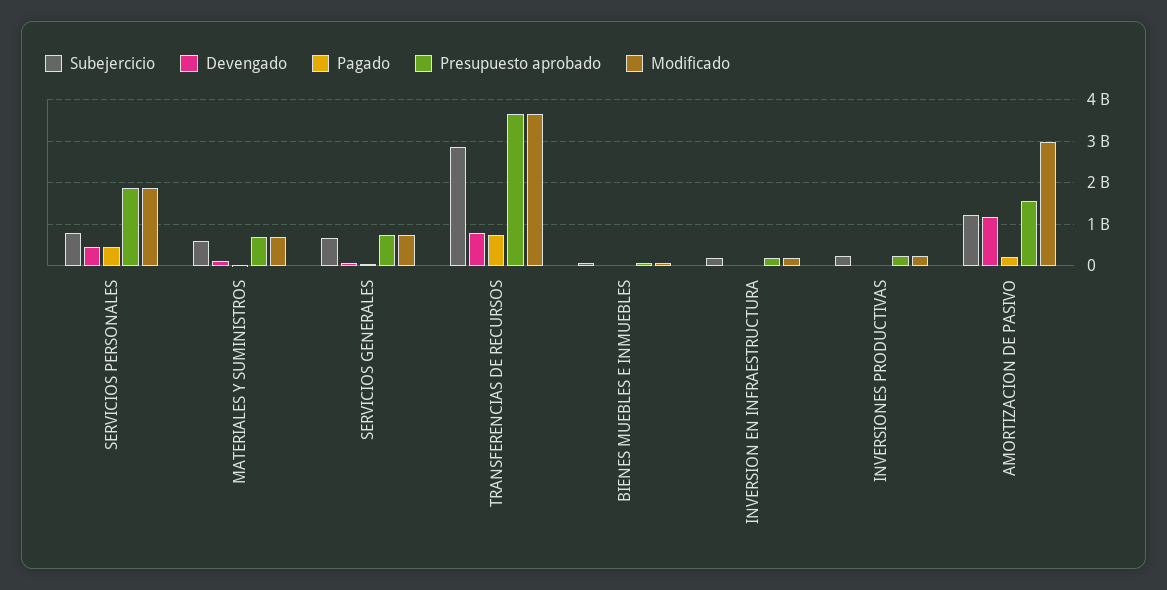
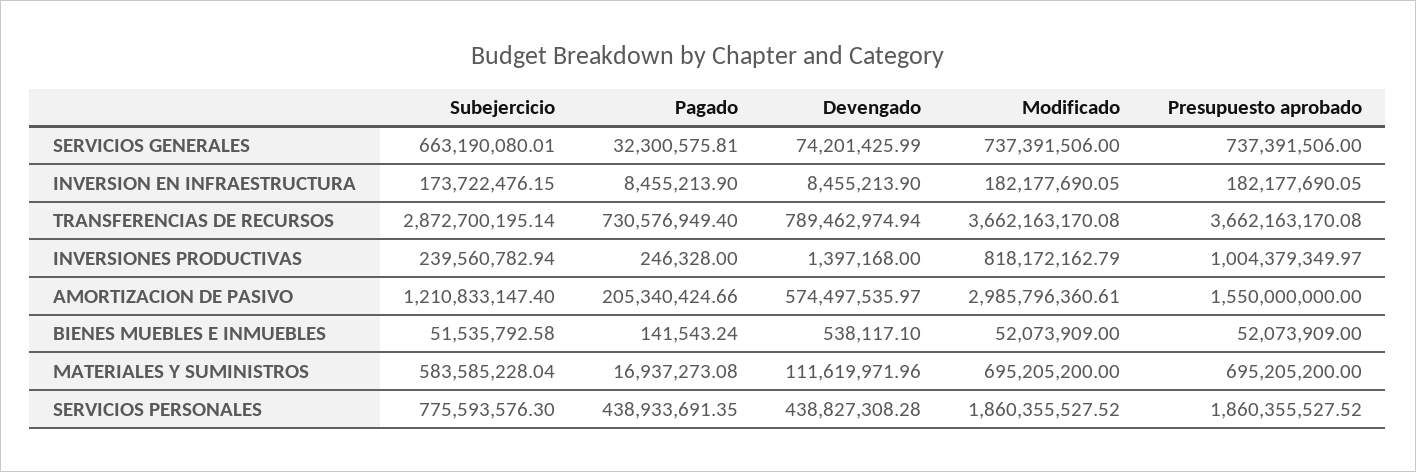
  {
    "Subejercicio": {
      "SERVICIOS PERSONALES": 775593576.3,
      "MATERIALES Y SUMINISTROS": 583585228.04,
      "SERVICIOS GENERALES": 663190080.01,
      "TRANSFERENCIAS DE RECURSOS": 2872700195.14,
      "BIENES MUEBLES E INMUEBLES": 51535792.58,
      "INVERSION EN INFRAESTRUCTURA": 173722476.15,
      "INVERSIONES PRODUCTIVAS": 239560782.94,
      "AMORTIZACION DE PASIVO": 1210833147.4
    },
    "Devengado": {
      "SERVICIOS PERSONALES": 438827308.28,
      "MATERIALES Y SUMINISTROS": 111619971.96,
      "SERVICIOS GENERALES": 74201425.99,
      "TRANSFERENCIAS DE RECURSOS": 789462974.94,
      "BIENES MUEBLES E INMUEBLES": 538117.1,
      "INVERSION EN INFRAESTRUCTURA": 8455213.9,
      "INVERSIONES PRODUCTIVAS": 1397168,
-     "AMORTIZACION DE PASIVO": 1200000000
+     "AMORTIZACION DE PASIVO": 574497535.97
    },
    "Pagado": {
      "SERVICIOS PERSONALES": 438933691.35,
      "MATERIALES Y SUMINISTROS": 16937273.08,
      "SERVICIOS GENERALES": 32300575.81,
      "TRANSFERENCIAS DE RECURSOS": 730576949.4,
      "BIENES MUEBLES E INMUEBLES": 141543.24,
      "INVERSION EN INFRAESTRUCTURA": 8455213.9,
      "INVERSIONES PRODUCTIVAS": 246328,
      "AMORTIZACION DE PASIVO": 205340424.66
    },
    "Presupuesto aprobado": {
      "SERVICIOS PERSONALES": 1860355527.52,
      "MATERIALES Y SUMINISTROS": 695205200,
      "SERVICIOS GENERALES": 737391506,
      "TRANSFERENCIAS DE RECURSOS": 3662163170.08,
      "BIENES MUEBLES E INMUEBLES": 52073909,
      "INVERSION EN INFRAESTRUCTURA": 182177690.05,
-     "INVERSIONES PRODUCTIVAS": 200000000,
+     "INVERSIONES PRODUCTIVAS": 1004379349.97,
      "AMORTIZACION DE PASIVO": 1550000000
    },
    "Modificado": {
      "SERVICIOS PERSONALES": 1860355527.52,
      "MATERIALES Y SUMINISTROS": 695205200,
      "SERVICIOS GENERALES": 737391506,
      "TRANSFERENCIAS DE RECURSOS": 3662163170.08,
      "BIENES MUEBLES E INMUEBLES": 52073909,
      "INVERSION EN INFRAESTRUCTURA": 182177690.05,
-     "INVERSIONES PRODUCTIVAS": 200000000,
+     "INVERSIONES PRODUCTIVAS": 818172162.79,
      "AMORTIZACION DE PASIVO": 2985796360.61
    }
  }

